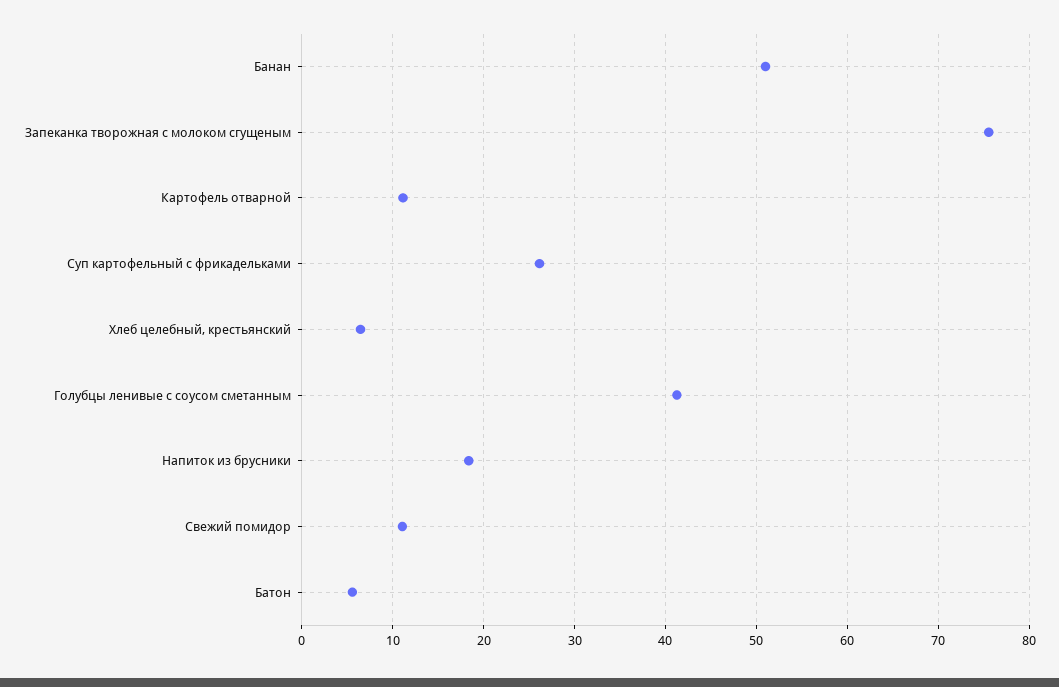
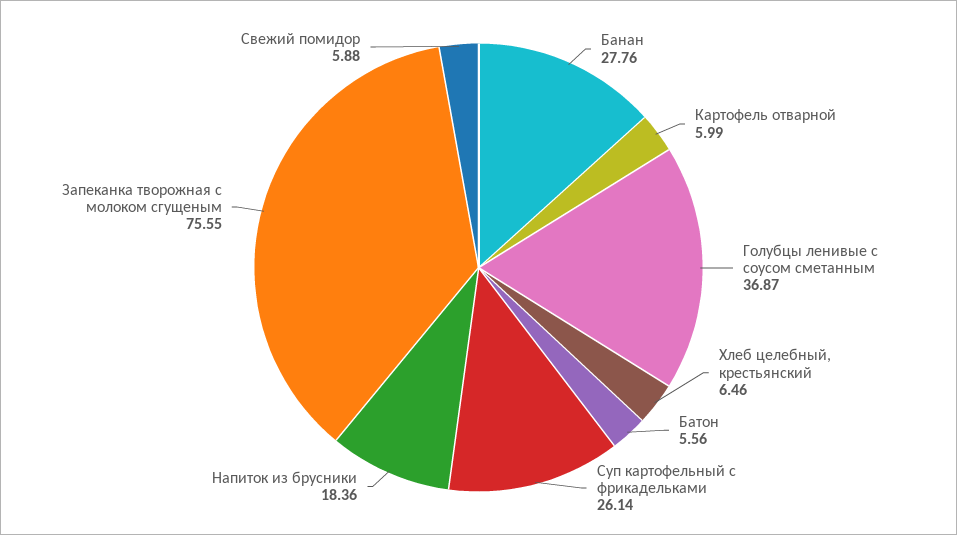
  {
-   "Банан": 51,
+   "Банан": 27.76,
    "Запеканка творожная с молоком сгущеным": 75.55,
-   "Картофель отварной": 11,
+   "Картофель отварной": 5.99,
    "Суп картофельный с фрикадельками": 26.14,
    "Хлеб целебный, крестьянский": 6.46,
-   "Голубцы ленивые с соусом сметанным": 41,
+   "Голубцы ленивые с соусом сметанным": 36.87,
    "Напиток из брусники": 18.36,
-   "Свежий помидор": 11,
+   "Свежий помидор": 5.88,
    "Батон": 5.56
  }

